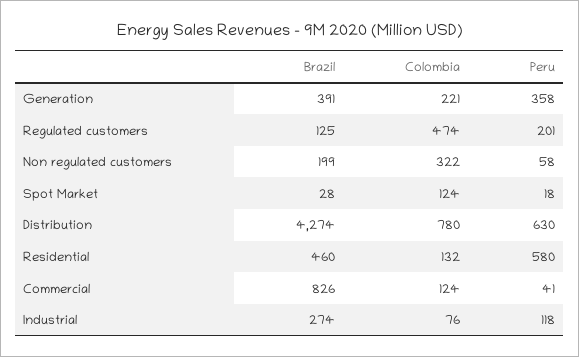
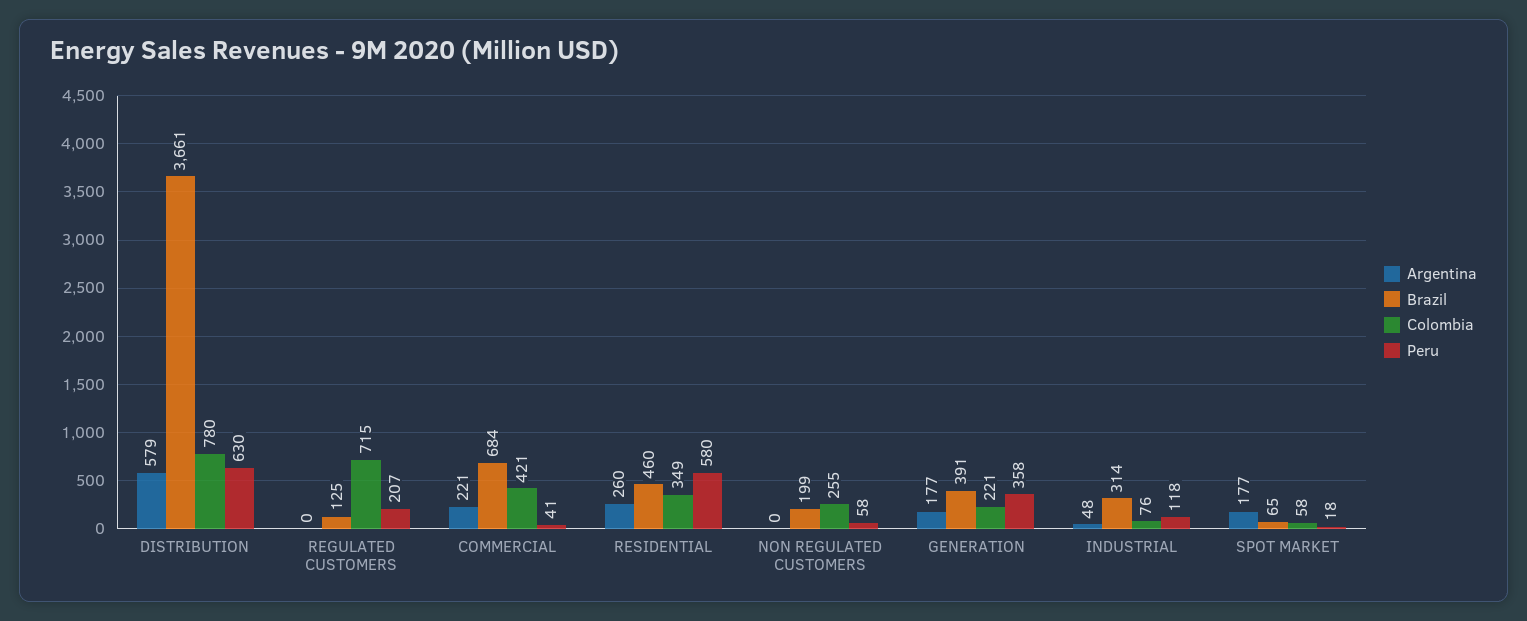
  {
    "Brazil": {
      "Generation": 391,
      "Regulated customers": 125,
      "Non regulated customers": 199,
-     "Spot Market": 28,
+     "Spot Market": 65,
-     "Distribution": 4274,
+     "Distribution": 3661,
      "Residential": 460,
-     "Commercial": 826,
+     "Commercial": 684,
-     "Industrial": 274
+     "Industrial": 314
    },
    "Colombia": {
      "Generation": 221,
-     "Regulated customers": 474,
+     "Regulated customers": 715,
-     "Non regulated customers": 322,
+     "Non regulated customers": 255,
-     "Spot Market": 124,
+     "Spot Market": 58,
      "Distribution": 780,
-     "Residential": 132,
+     "Residential": 349,
-     "Commercial": 124,
+     "Commercial": 421,
      "Industrial": 76
    },
    "Peru": {
      "Generation": 358,
-     "Regulated customers": 201,
+     "Regulated customers": 207,
      "Non regulated customers": 58,
      "Spot Market": 18,
      "Distribution": 630,
      "Residential": 580,
      "Commercial": 41,
      "Industrial": 118
-   }
+   },
+   "Argentina": {
+     "Distribution": 579,
+     "Regulated customers": 0,
+     "Commercial": 221,
+     "Residential": 260,
+     "Non regulated customers": 0,
+     "Generation": 177,
+     "Industrial": 48,
+     "Spot Market": 177
+   }
  }

